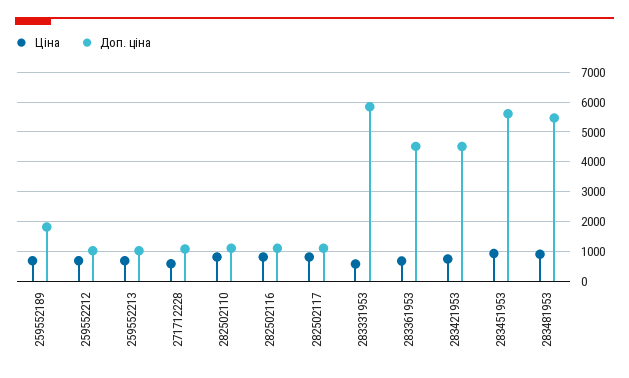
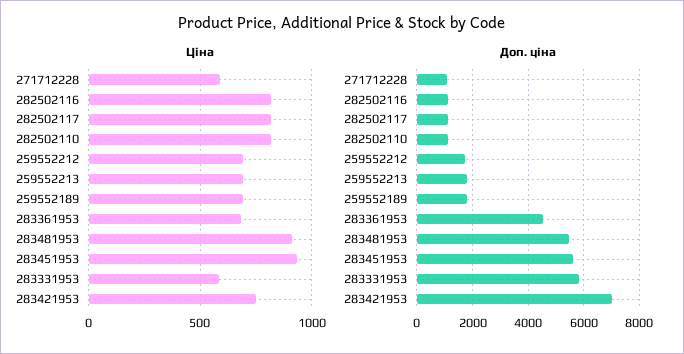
  {
    "Ціна": {
      "259552189": 700,
      "259552212": 700,
      "259552213": 700,
      "271712228": 600,
      "282502110": 800,
      "282502116": 800,
      "282502117": 800,
      "283331953": 600,
      "283361953": 700,
      "283421953": 750,
      "283451953": 950,
      "283481953": 900
    },
    "Доп. ціна": {
      "259552189": 1750,
-     "259552212": 1000,
+     "259552212": 1750,
-     "259552213": 1000,
+     "259552213": 1750,
      "271712228": 1000,
      "282502110": 1000,
      "282502116": 1000,
      "282502117": 1000,
      "283331953": 5750,
      "283361953": 4500,
-     "283421953": 4500,
+     "283421953": 7000,
      "283451953": 5500,
      "283481953": 5500
    }
  }

